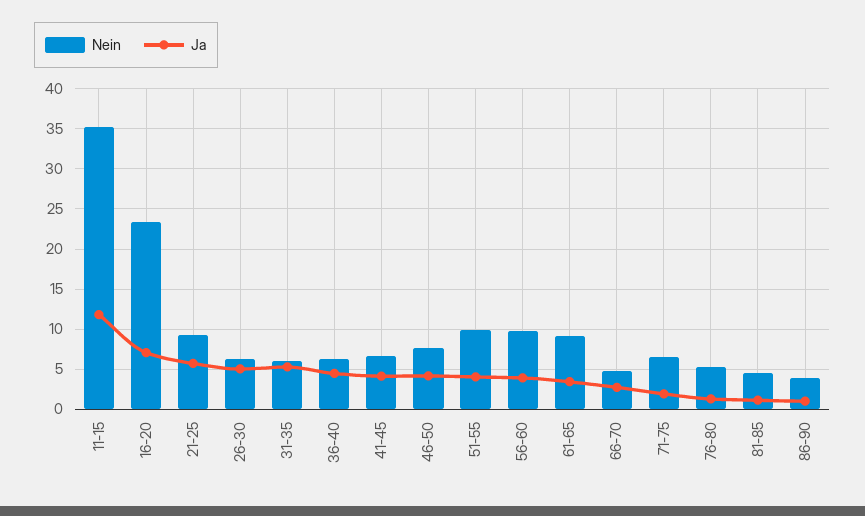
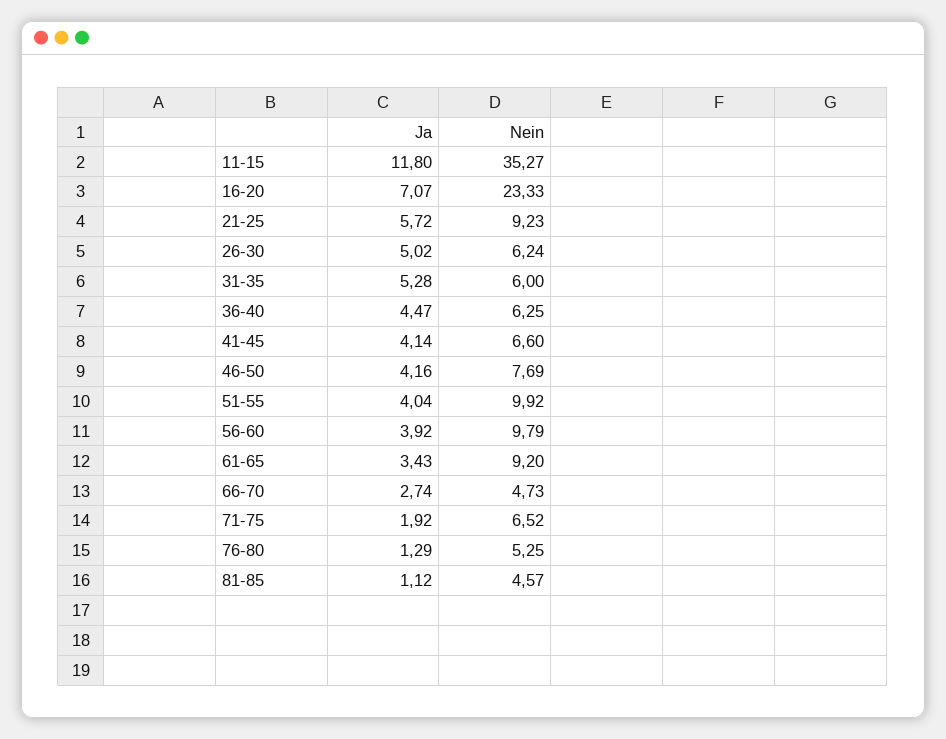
  {
    "Nein": {
      "11-15": 35.27,
      "16-20": 23.33,
      "21-25": 9.23,
      "26-30": 6.24,
      "31-35": 6,
      "36-40": 6.25,
      "41-45": 6.6,
      "46-50": 7.69,
      "51-55": 9.92,
      "56-60": 9.79,
      "61-65": 9.2,
      "66-70": 4.73,
      "71-75": 6.52,
      "76-80": 5.25,
-     "81-85": 4.57,
+     "81-85": 4.57
-     "86-90": 4
    },
    "Ja": {
      "11-15": 11.8,
      "16-20": 7.07,
      "21-25": 5.72,
      "26-30": 5.02,
      "31-35": 5.28,
      "36-40": 4.47,
      "41-45": 4.14,
      "46-50": 4.16,
      "51-55": 4.04,
      "56-60": 3.92,
      "61-65": 3.43,
      "66-70": 2.74,
      "71-75": 1.92,
      "76-80": 1.29,
-     "81-85": 1.12,
+     "81-85": 1.12
-     "86-90": 1
    }
  }

